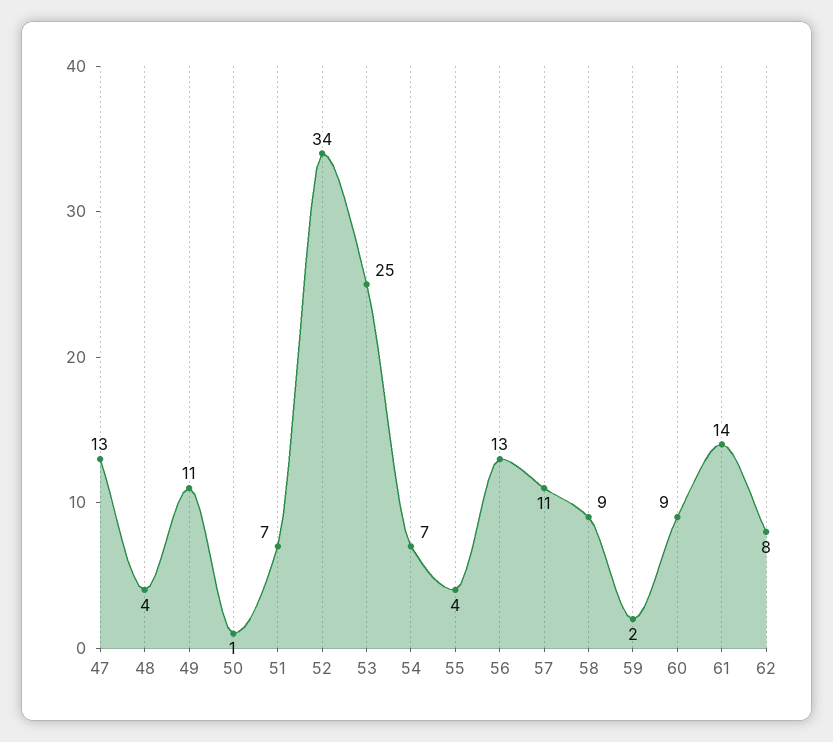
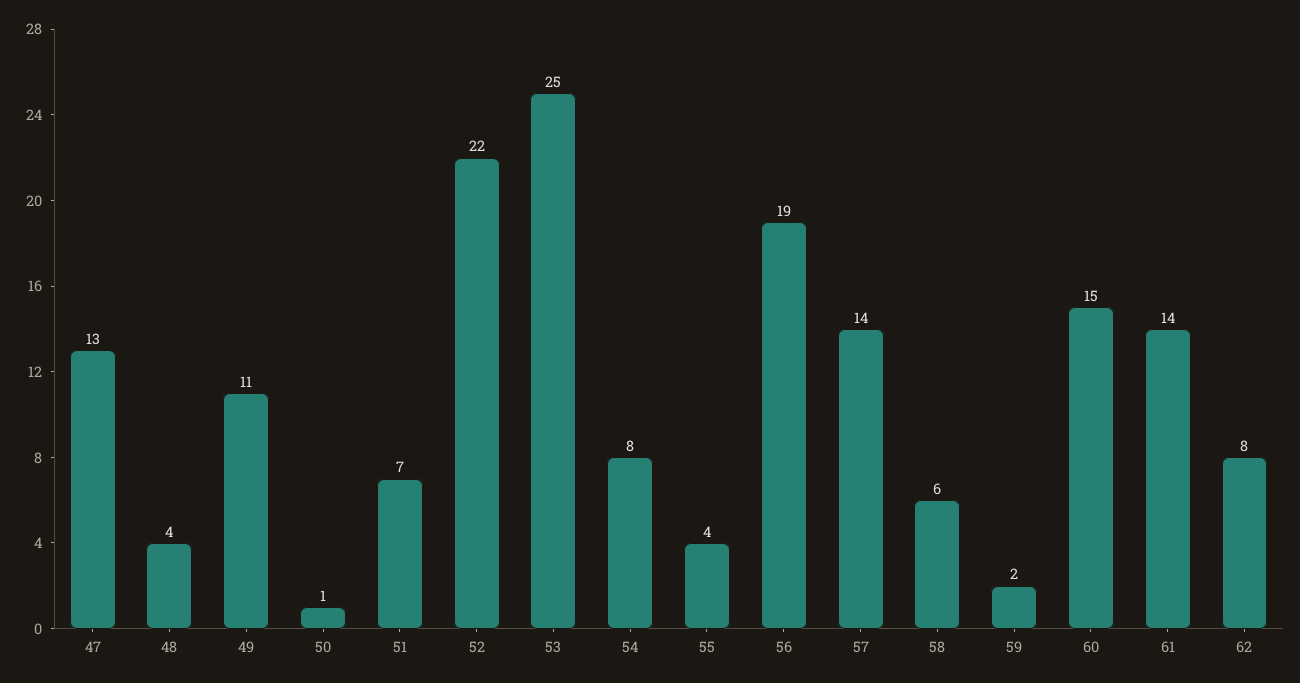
  {
    "47": 13,
    "48": 4,
    "49": 11,
    "50": 1,
    "51": 7,
-   "52": 34,
+   "52": 22,
    "53": 25,
-   "54": 7,
+   "54": 8,
    "55": 4,
-   "56": 13,
+   "56": 19,
-   "57": 11,
+   "57": 14,
-   "58": 9,
+   "58": 6,
    "59": 2,
-   "60": 9,
+   "60": 15,
    "61": 14,
    "62": 8
  }

